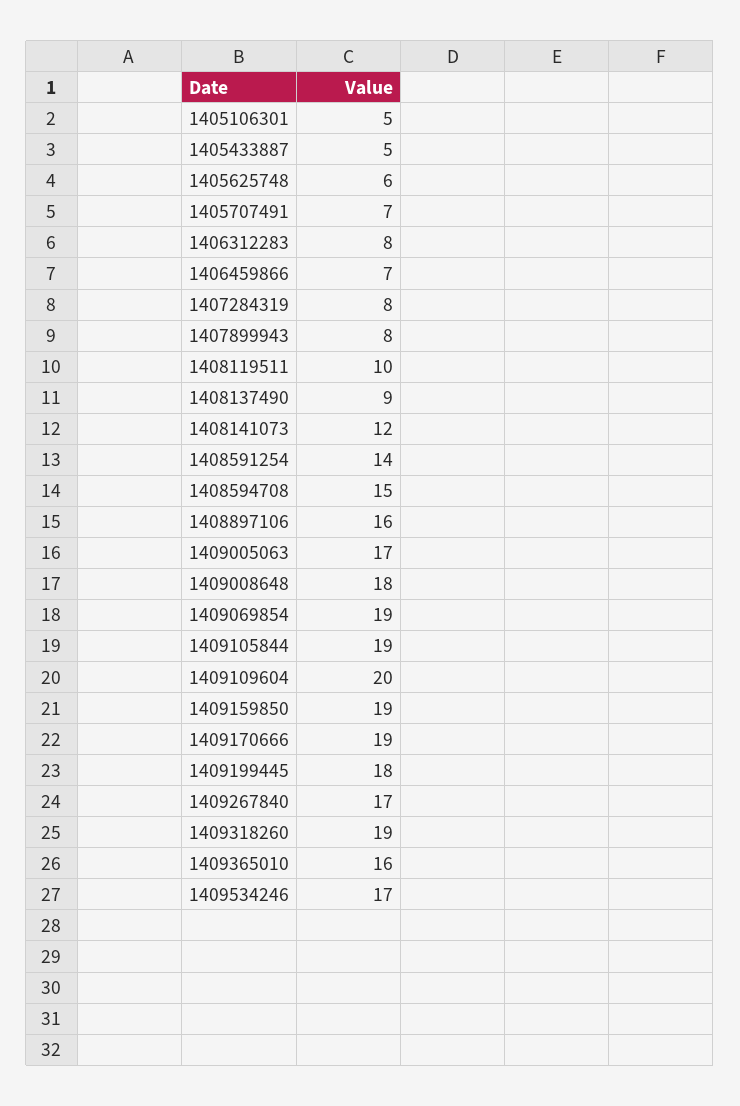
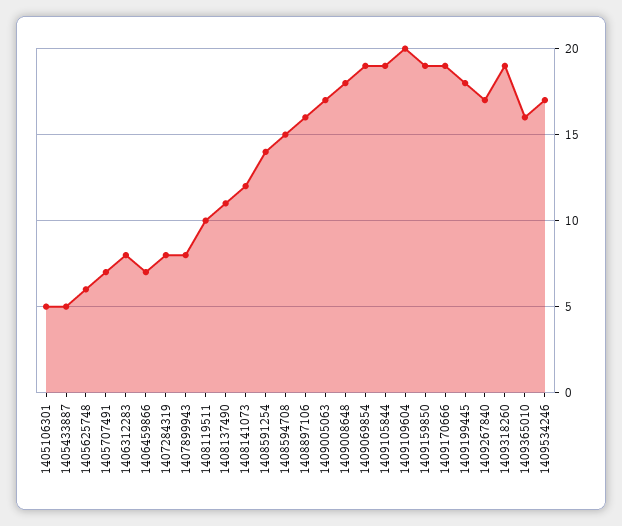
  {
    "1405106301": 5,
    "1405433887": 5,
    "1405625748": 6,
    "1405707491": 7,
    "1406312283": 8,
    "1406459866": 7,
    "1407284319": 8,
    "1407899943": 8,
    "1408119511": 10,
-   "1408137490": 9,
+   "1408137490": 11,
    "1408141073": 12,
    "1408591254": 14,
    "1408594708": 15,
    "1408897106": 16,
    "1409005063": 17,
    "1409008648": 18,
    "1409069854": 19,
    "1409105844": 19,
    "1409109604": 20,
    "1409159850": 19,
    "1409170666": 19,
    "1409199445": 18,
    "1409267840": 17,
    "1409318260": 19,
    "1409365010": 16,
    "1409534246": 17
  }

